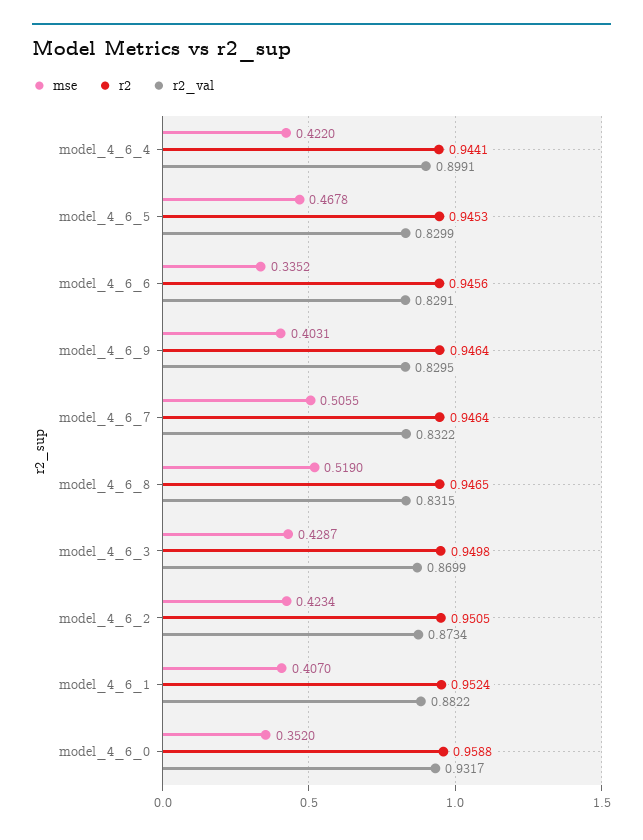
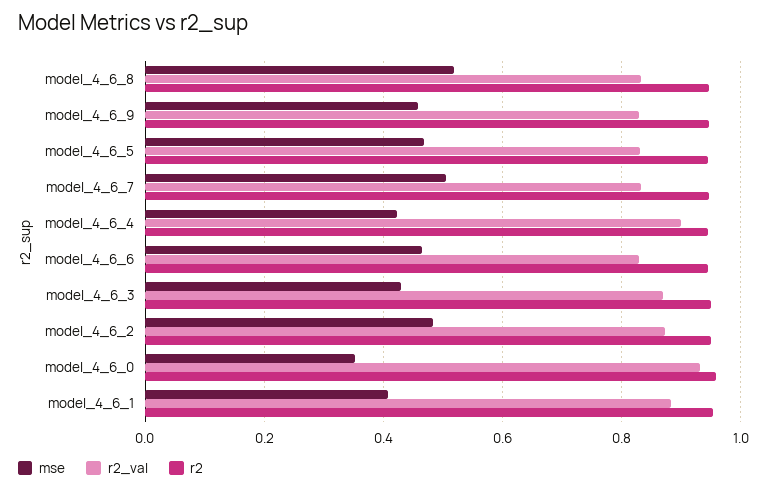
  {
    "mse": {
      "model_4_6_4": 0.422,
      "model_4_6_5": 0.4678,
-     "model_4_6_6": 0.3352,
+     "model_4_6_6": 0.46,
-     "model_4_6_9": 0.4031,
+     "model_4_6_9": 0.46,
      "model_4_6_7": 0.5055,
      "model_4_6_8": 0.519,
      "model_4_6_3": 0.4287,
-     "model_4_6_2": 0.4234,
+     "model_4_6_2": 0.48,
      "model_4_6_1": 0.407,
      "model_4_6_0": 0.352
    },
    "r2": {
      "model_4_6_4": 0.9441,
      "model_4_6_5": 0.9453,
      "model_4_6_6": 0.9456,
      "model_4_6_9": 0.9464,
      "model_4_6_7": 0.9464,
      "model_4_6_8": 0.9465,
      "model_4_6_3": 0.9498,
      "model_4_6_2": 0.9505,
      "model_4_6_1": 0.9524,
      "model_4_6_0": 0.9588
    },
    "r2_val": {
      "model_4_6_4": 0.8991,
      "model_4_6_5": 0.8299,
      "model_4_6_6": 0.8291,
      "model_4_6_9": 0.8295,
      "model_4_6_7": 0.8322,
      "model_4_6_8": 0.8315,
      "model_4_6_3": 0.8699,
      "model_4_6_2": 0.8734,
      "model_4_6_1": 0.8822,
      "model_4_6_0": 0.9317
    }
  }

